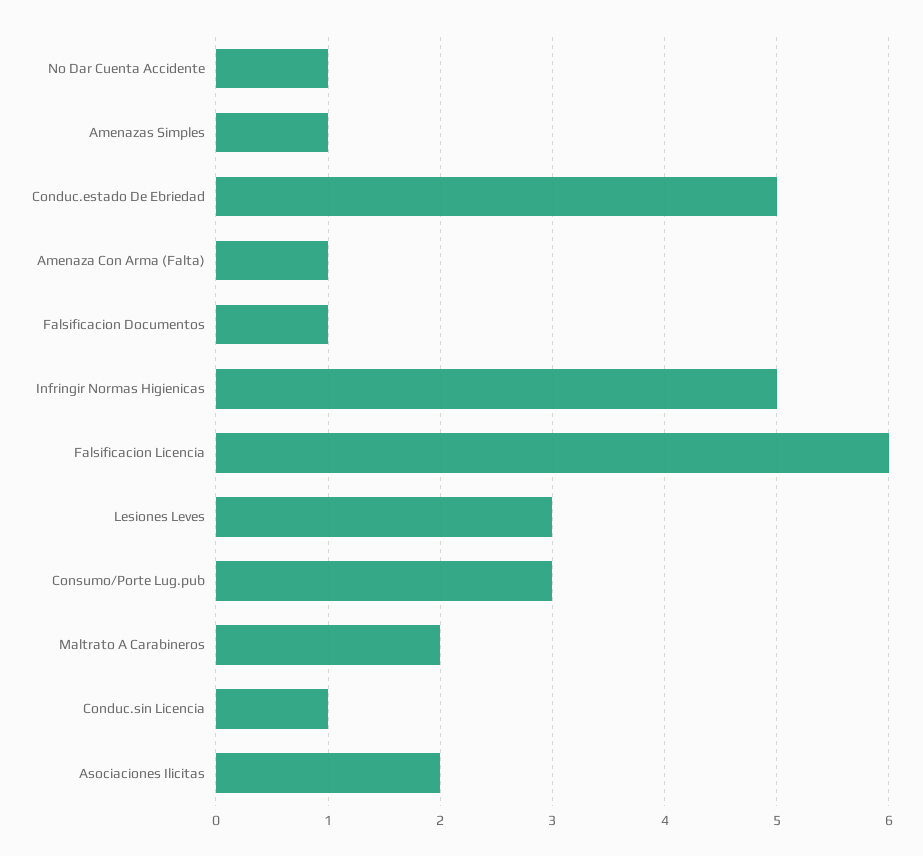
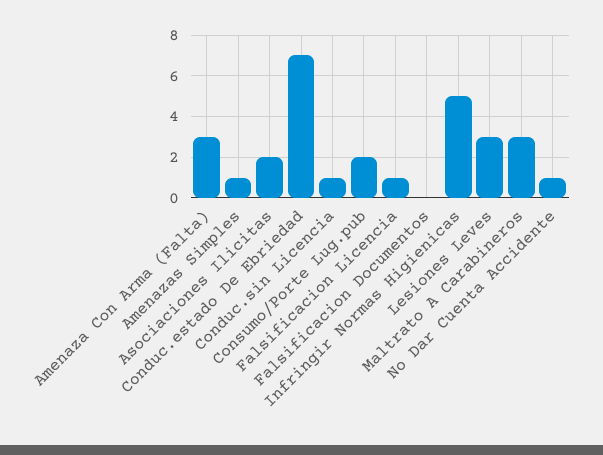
  {
    "No Dar Cuenta Accidente": 1,
    "Amenazas Simples": 1,
-   "Conduc.estado De Ebriedad": 5,
+   "Conduc.estado De Ebriedad": 7,
-   "Amenaza Con Arma (Falta)": 1,
+   "Amenaza Con Arma (Falta)": 3,
-   "Falsificacion Documentos": 1,
+   "Falsificacion Documentos": 0,
    "Infringir Normas Higienicas": 5,
-   "Falsificacion Licencia": 6,
+   "Falsificacion Licencia": 1,
    "Lesiones Leves": 3,
-   "Consumo/Porte Lug.pub": 3,
+   "Consumo/Porte Lug.pub": 2,
-   "Maltrato A Carabineros": 2,
+   "Maltrato A Carabineros": 3,
    "Conduc.sin Licencia": 1,
    "Asociaciones Ilicitas": 2
  }

